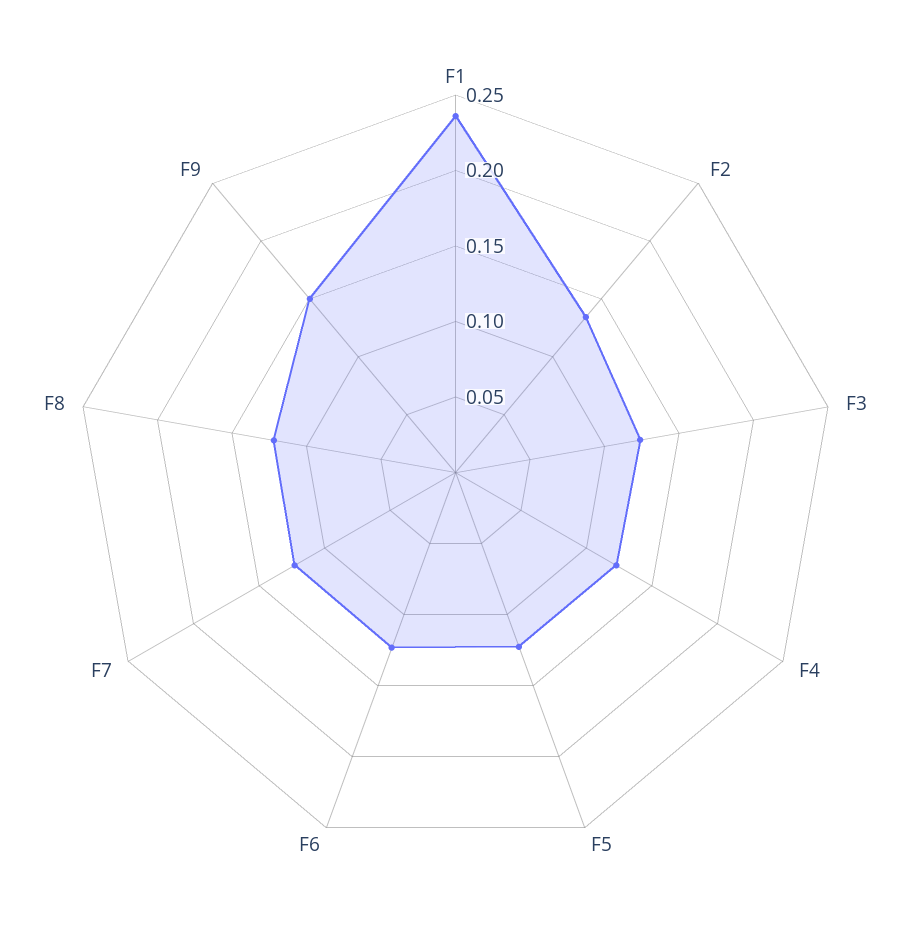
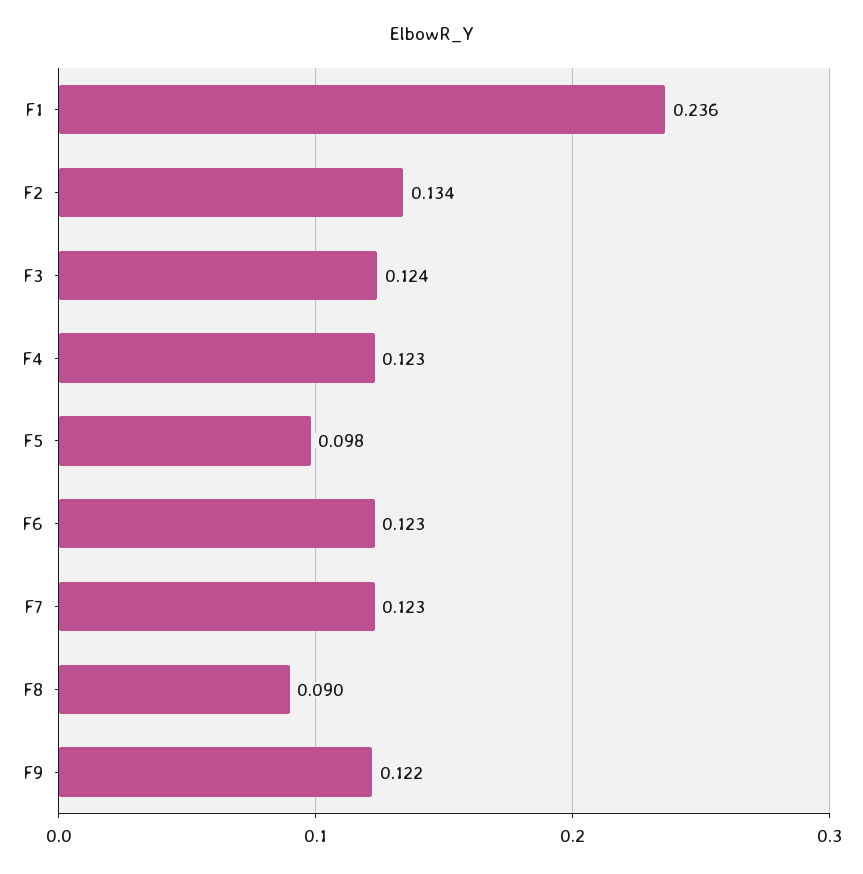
  {
    "F1": 0.236,
    "F2": 0.134,
    "F3": 0.124,
    "F4": 0.123,
-   "F5": 0.12,
+   "F5": 0.098,
    "F6": 0.123,
    "F7": 0.123,
-   "F8": 0.12,
+   "F8": 0.09,
-   "F9": 0.15
+   "F9": 0.122
  }

